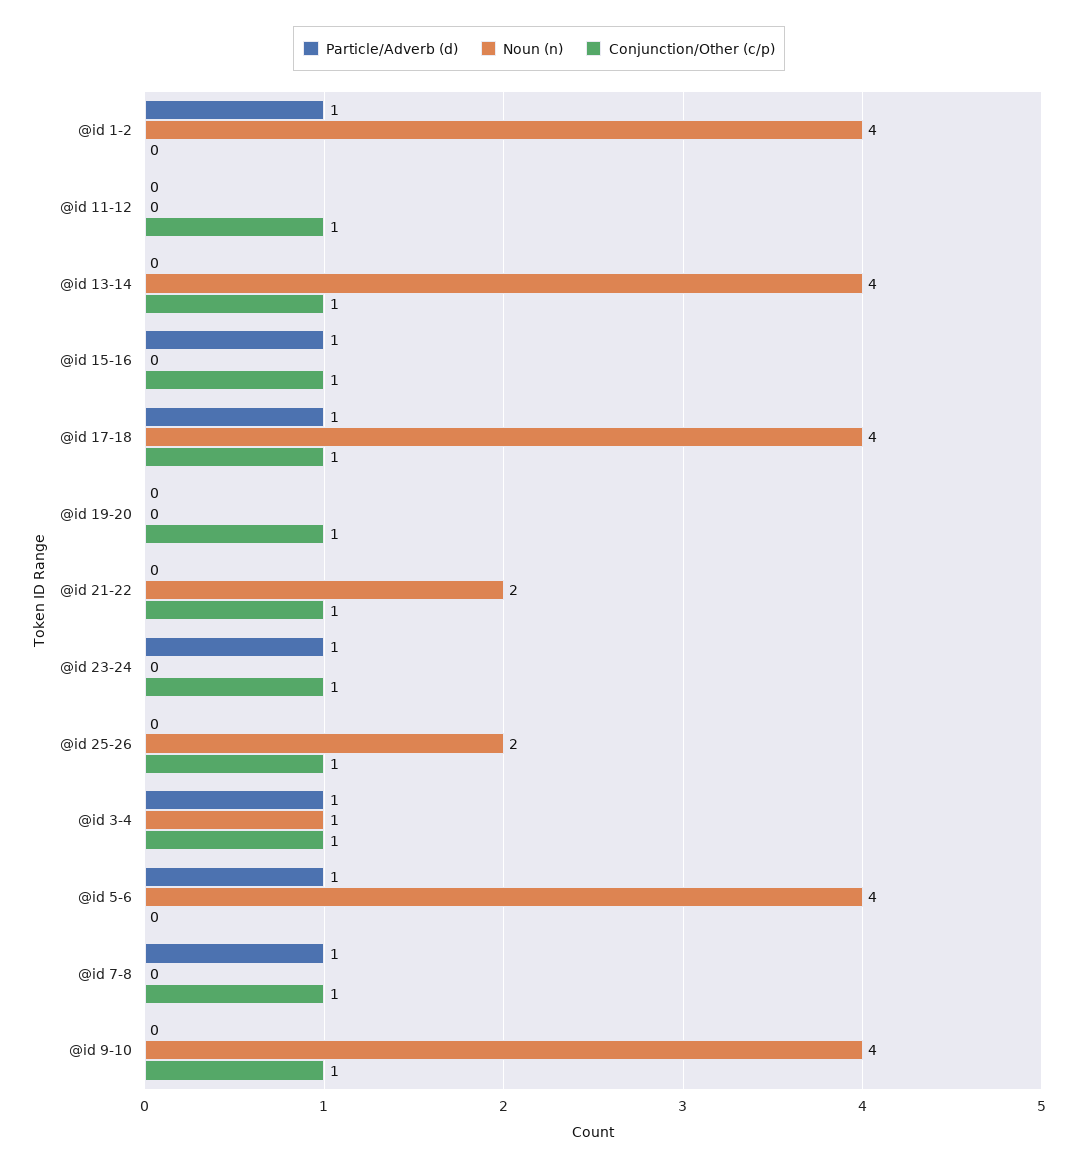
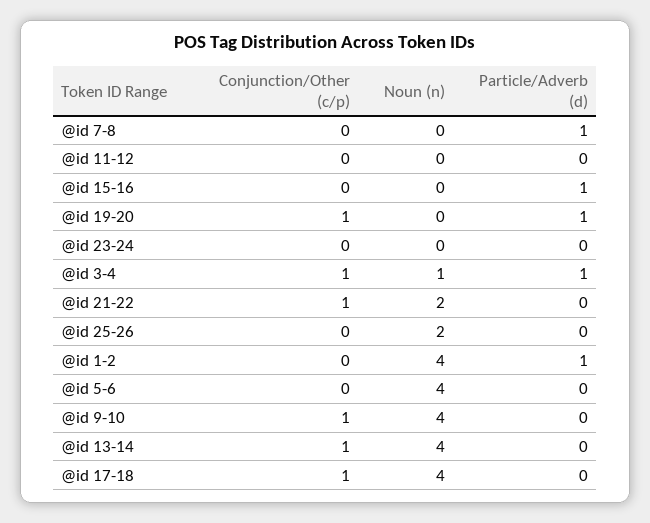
  {
    "Particle/Adverb (d)": {
      "@id 1-2": 1,
      "@id 11-12": 0,
      "@id 13-14": 0,
      "@id 15-16": 1,
-     "@id 17-18": 1,
+     "@id 17-18": 0,
-     "@id 19-20": 0,
+     "@id 19-20": 1,
      "@id 21-22": 0,
-     "@id 23-24": 1,
+     "@id 23-24": 0,
      "@id 25-26": 0,
      "@id 3-4": 1,
-     "@id 5-6": 1,
+     "@id 5-6": 0,
      "@id 7-8": 1,
      "@id 9-10": 0
    },
    "Noun (n)": {
      "@id 1-2": 4,
      "@id 11-12": 0,
      "@id 13-14": 4,
      "@id 15-16": 0,
      "@id 17-18": 4,
      "@id 19-20": 0,
      "@id 21-22": 2,
      "@id 23-24": 0,
      "@id 25-26": 2,
      "@id 3-4": 1,
      "@id 5-6": 4,
      "@id 7-8": 0,
      "@id 9-10": 4
    },
    "Conjunction/Other (c/p)": {
      "@id 1-2": 0,
-     "@id 11-12": 1,
+     "@id 11-12": 0,
      "@id 13-14": 1,
-     "@id 15-16": 1,
+     "@id 15-16": 0,
      "@id 17-18": 1,
      "@id 19-20": 1,
      "@id 21-22": 1,
-     "@id 23-24": 1,
+     "@id 23-24": 0,
-     "@id 25-26": 1,
+     "@id 25-26": 0,
      "@id 3-4": 1,
      "@id 5-6": 0,
-     "@id 7-8": 1,
+     "@id 7-8": 0,
      "@id 9-10": 1
    }
  }

